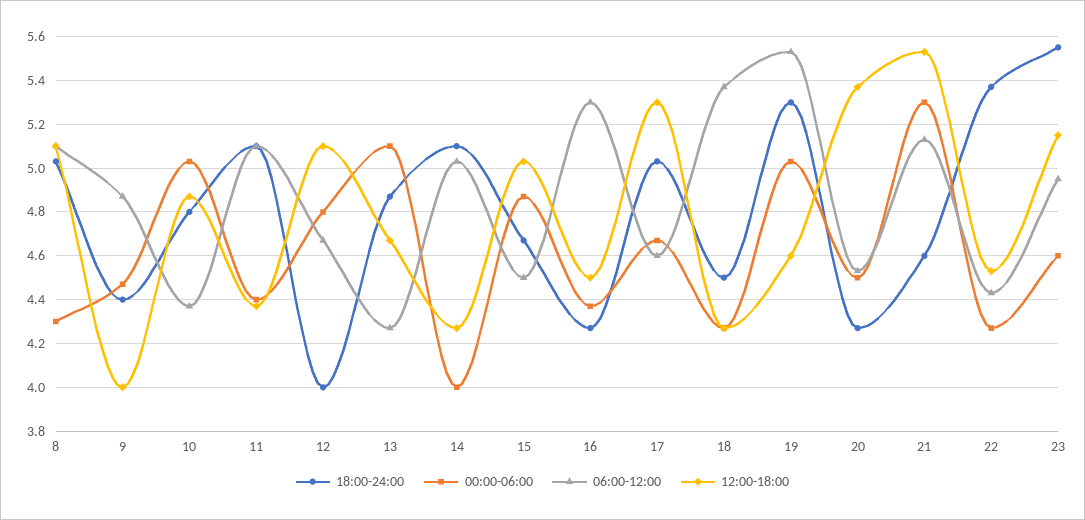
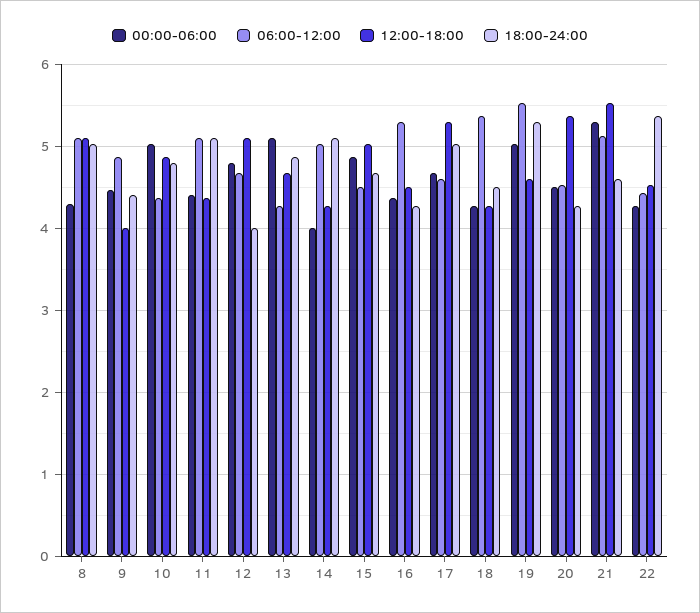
  {
    "18:00-24:00": {
      "8": 5.05,
      "9": 4.4,
      "10": 4.8,
      "11": 5.1,
      "12": 4,
      "13": 4.85,
      "14": 5.1,
      "15": 4.65,
      "16": 4.25,
      "17": 5.05,
      "18": 4.5,
      "19": 5.3,
      "20": 4.25,
      "21": 4.6,
-     "22": 5.35,
+     "22": 5.35
-     "23": 5.55
    },
    "00:00-06:00": {
      "8": 4.3,
      "9": 4.45,
      "10": 5.05,
      "11": 4.4,
      "12": 4.8,
      "13": 5.1,
      "14": 4,
      "15": 4.85,
      "16": 4.35,
      "17": 4.65,
      "18": 4.25,
      "19": 5.05,
      "20": 4.5,
      "21": 5.3,
-     "22": 4.25,
+     "22": 4.25
-     "23": 4.6
    },
    "06:00-12:00": {
      "8": 5.1,
      "9": 4.85,
      "10": 4.35,
      "11": 5.1,
      "12": 4.65,
      "13": 4.25,
      "14": 5.05,
      "15": 4.5,
      "16": 5.3,
      "17": 4.6,
      "18": 5.35,
      "19": 5.55,
      "20": 4.55,
      "21": 5.15,
-     "22": 4.45,
+     "22": 4.45
-     "23": 4.95
    },
    "12:00-18:00": {
      "8": 5.1,
      "9": 4,
      "10": 4.85,
      "11": 4.35,
      "12": 5.1,
      "13": 4.65,
      "14": 4.25,
      "15": 5.05,
      "16": 4.5,
      "17": 5.3,
      "18": 4.25,
      "19": 4.6,
      "20": 5.35,
      "21": 5.55,
-     "22": 4.55,
+     "22": 4.55
-     "23": 5.15
    }
  }

